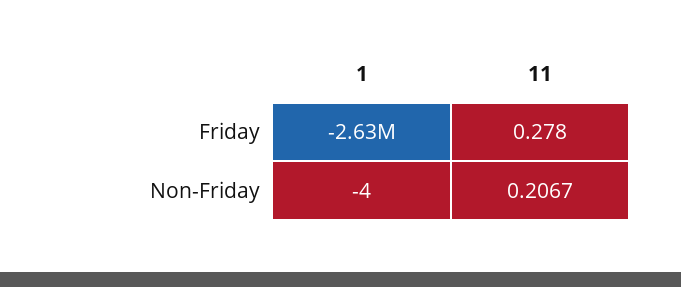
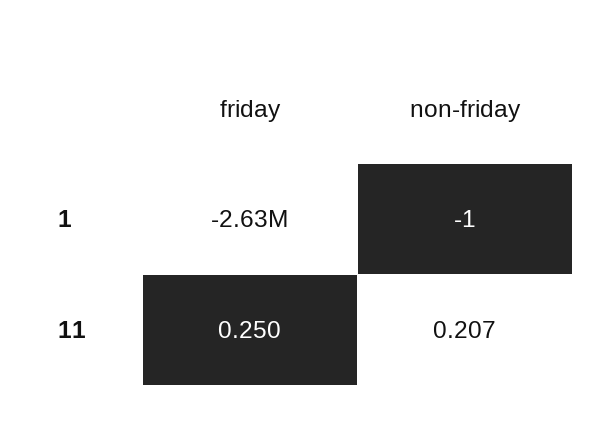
  {
    "1": {
      "Friday": -2630000,
-     "Non-Friday": -4
+     "Non-Friday": -1
    },
    "11": {
-     "Friday": 0.278,
+     "Friday": 0.25,
      "Non-Friday": 0.2067
    }
  }

